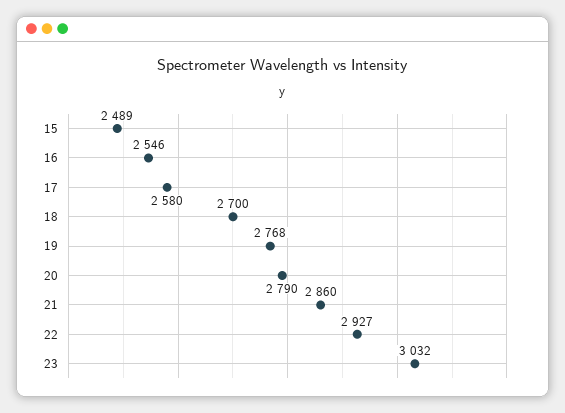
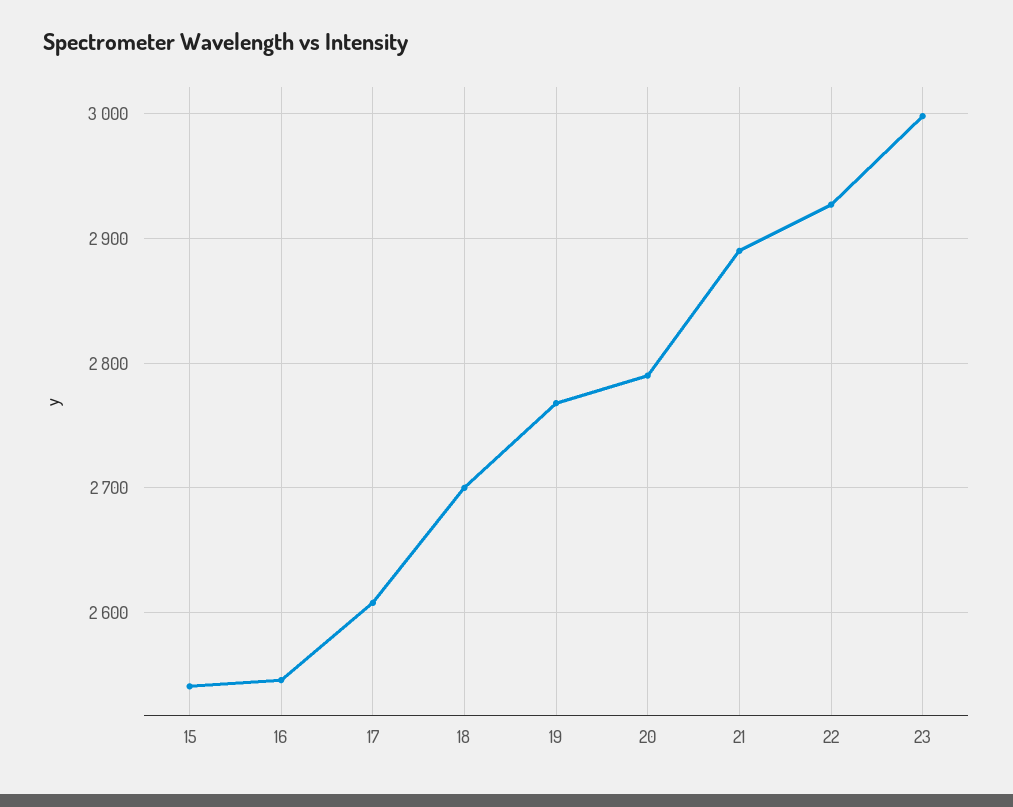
  {
-   "15": 2489,
+   "15": 2540,
    "16": 2546,
-   "17": 2580,
+   "17": 2610,
    "18": 2700,
    "19": 2768,
    "20": 2790,
-   "21": 2860,
+   "21": 2890,
    "22": 2927,
-   "23": 3032
+   "23": 3000
  }

